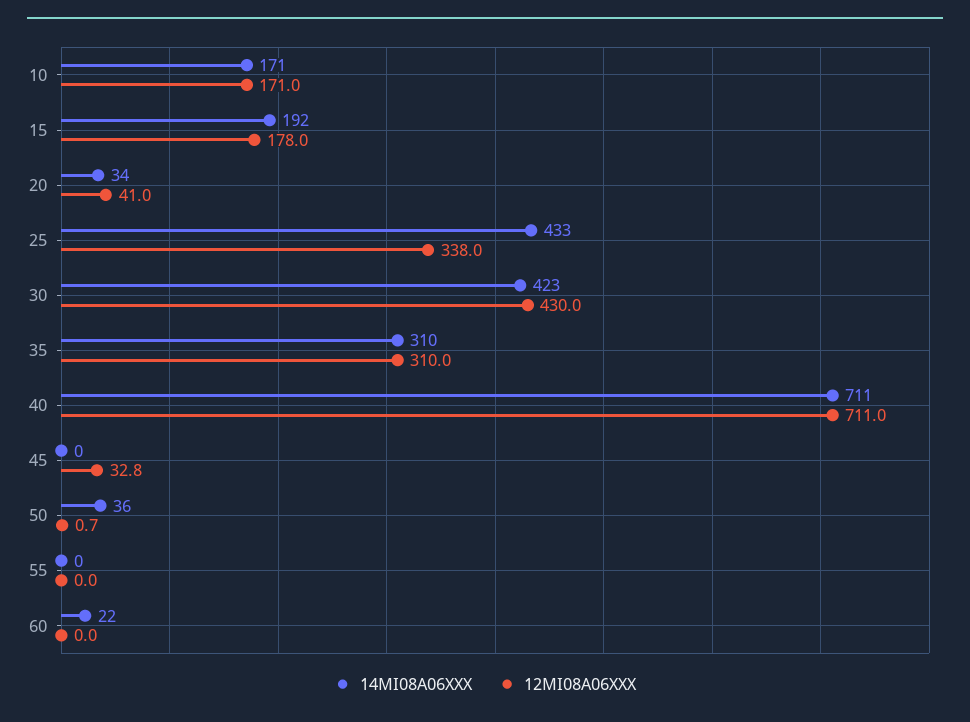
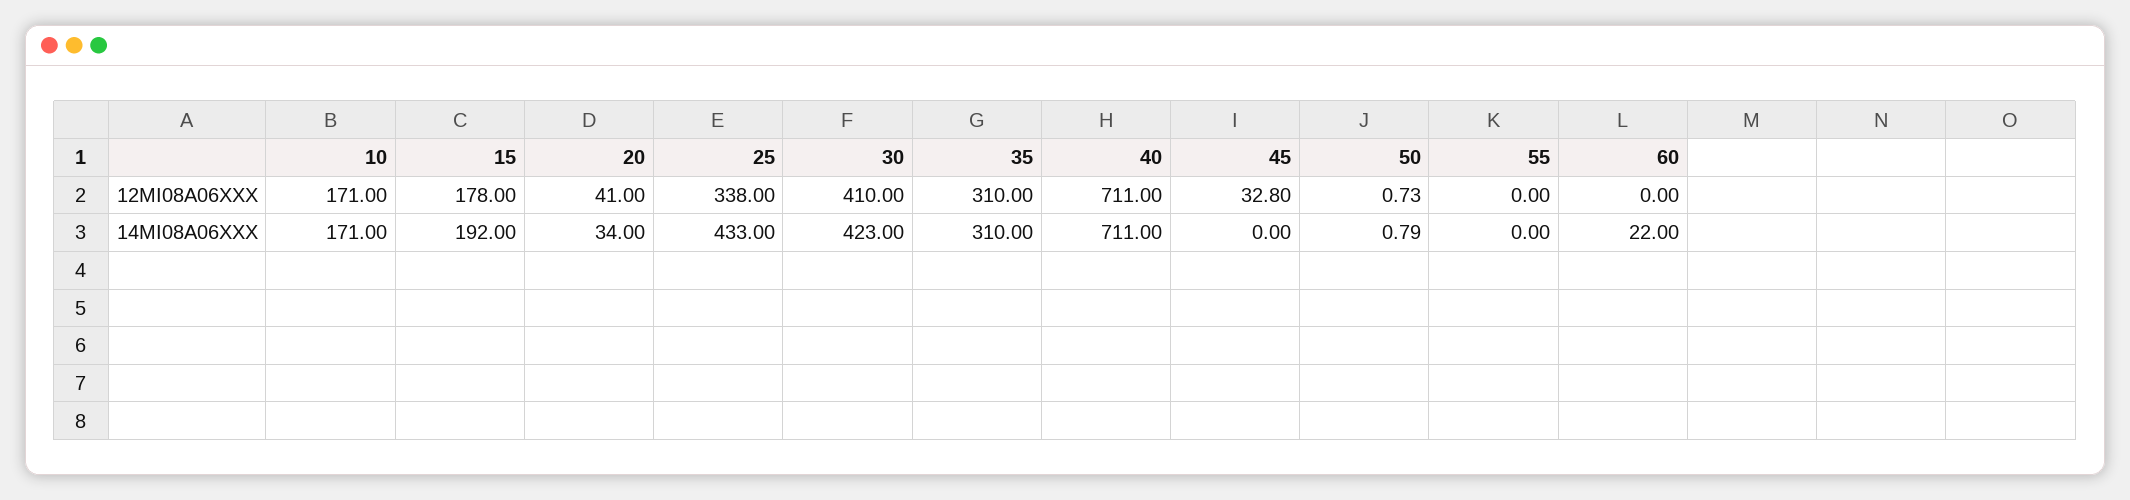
  {
    "14MI08A06XXX": {
      "10": 171,
      "15": 192,
      "20": 34,
      "25": 433,
      "30": 423,
      "35": 310,
      "40": 711,
      "45": 0,
-     "50": 36,
+     "50": 0.79,
      "55": 0,
      "60": 22
    },
    "12MI08A06XXX": {
      "10": 171,
      "15": 178,
      "20": 41,
      "25": 338,
-     "30": 430,
+     "30": 410,
      "35": 310,
      "40": 711,
      "45": 32.8,
      "50": 0.73,
      "55": 0,
      "60": 0
    }
  }

